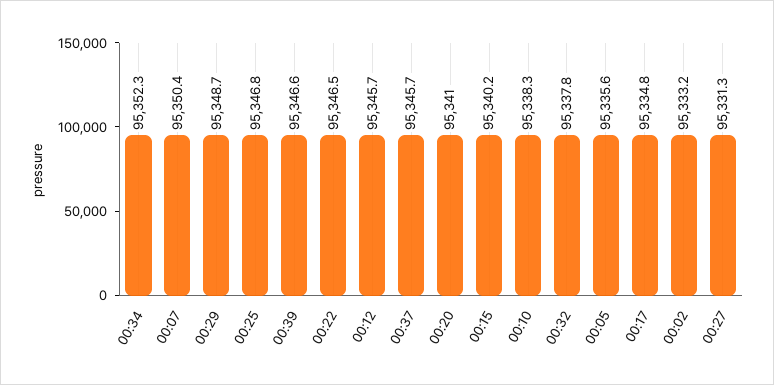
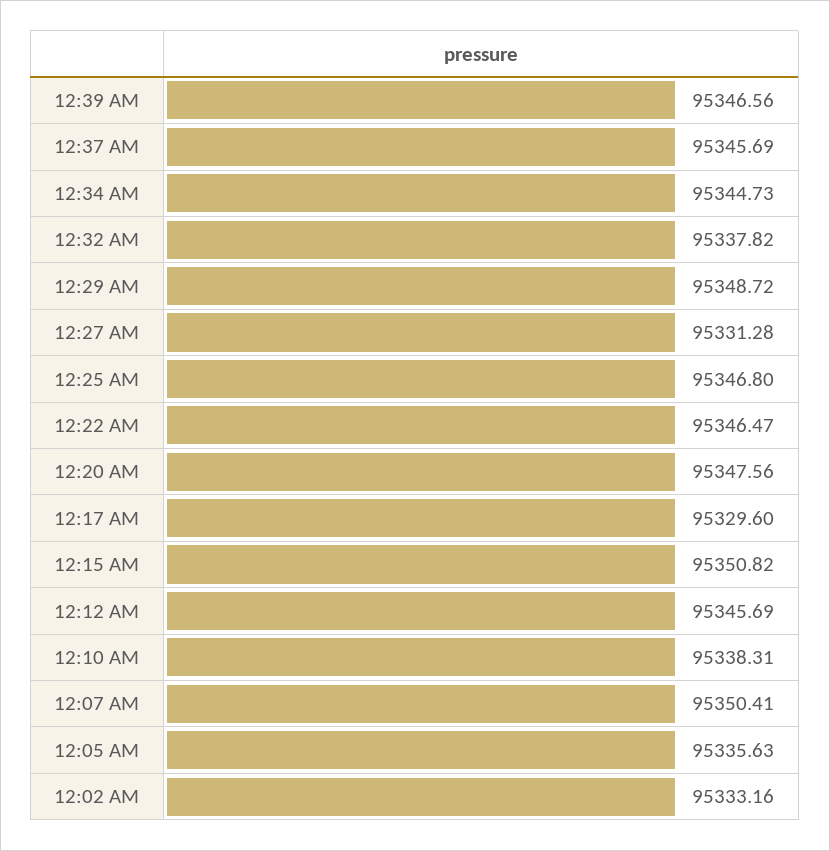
  {
-   "00:34": 95352.3,
+   "00:34": 95344.73,
    "00:07": 95350.41,
    "00:29": 95348.72,
    "00:25": 95346.8,
    "00:39": 95346.56,
    "00:22": 95346.47,
    "00:12": 95345.69,
    "00:37": 95345.69,
-   "00:20": 95341,
+   "00:20": 95347.56,
-   "00:15": 95340.2,
+   "00:15": 95350.82,
    "00:10": 95338.31,
    "00:32": 95337.82,
    "00:05": 95335.63,
-   "00:17": 95334.8,
+   "00:17": 95329.6,
    "00:02": 95333.16,
    "00:27": 95331.28
  }

